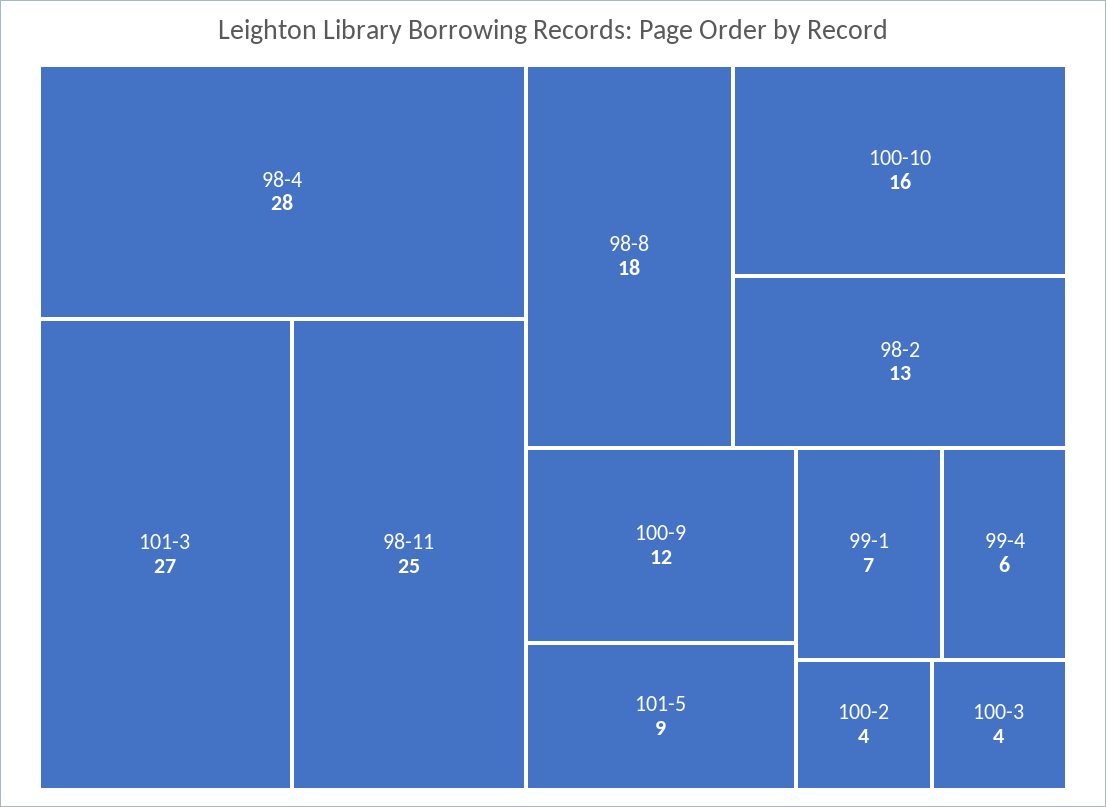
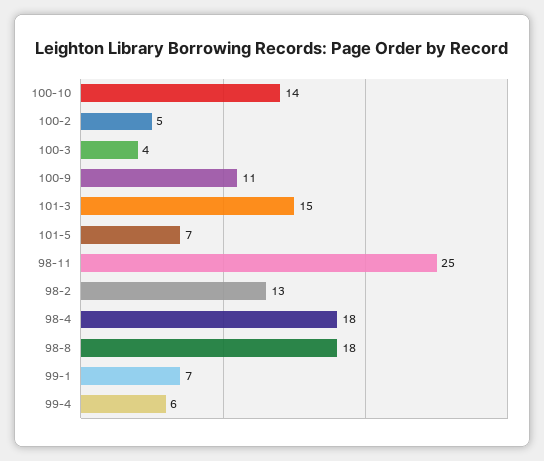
  {
-   "98-4": 28,
+   "98-4": 18,
-   "101-3": 27,
+   "101-3": 15,
    "98-11": 25,
    "98-8": 18,
-   "100-10": 16,
+   "100-10": 14,
    "98-2": 13,
-   "100-9": 12,
+   "100-9": 11,
-   "101-5": 9,
+   "101-5": 7,
    "99-1": 7,
    "99-4": 6,
-   "100-2": 4,
+   "100-2": 5,
    "100-3": 4
  }

